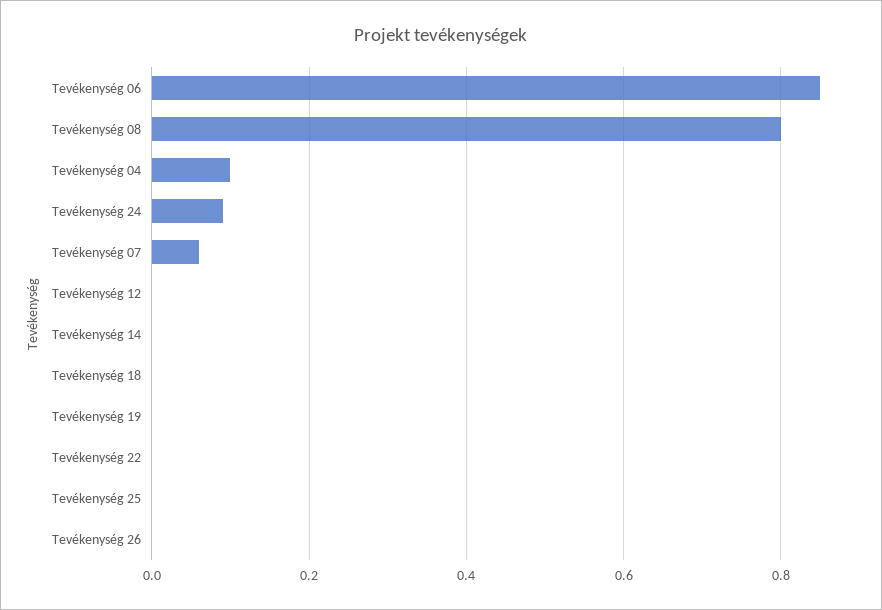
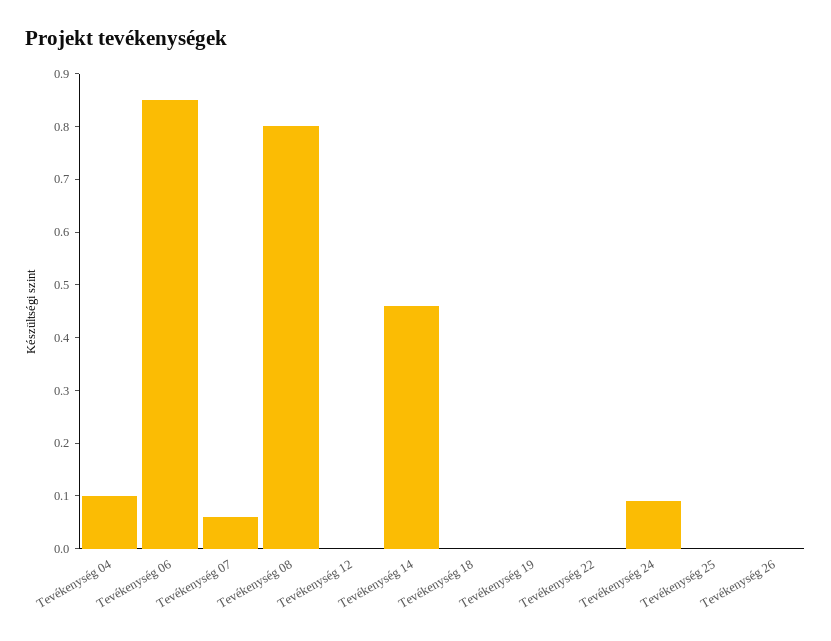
  {
    "Tevékenység 06": 0.85,
    "Tevékenység 08": 0.8,
    "Tevékenység 04": 0.1,
    "Tevékenység 24": 0.1,
    "Tevékenység 07": 0.05,
    "Tevékenység 12": 0,
-   "Tevékenység 14": 0,
+   "Tevékenység 14": 0.45,
    "Tevékenység 18": 0,
    "Tevékenység 19": 0,
    "Tevékenység 22": 0,
    "Tevékenység 25": 0,
    "Tevékenység 26": 0
  }

